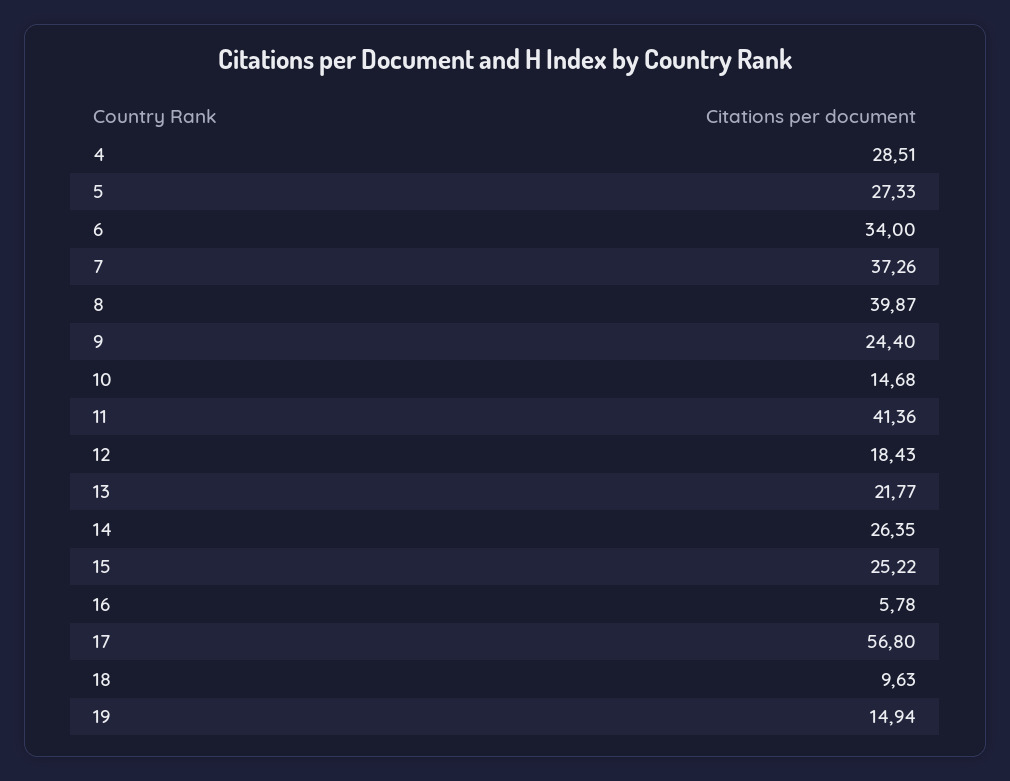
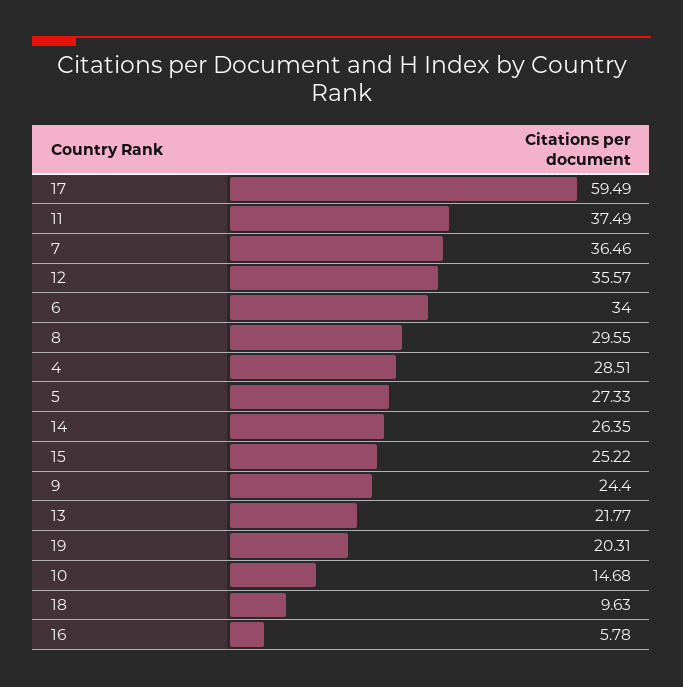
  {
    "4": 28.51,
    "5": 27.33,
    "6": 34,
-   "7": 37.26,
+   "7": 36.46,
-   "8": 39.87,
+   "8": 29.55,
    "9": 24.4,
    "10": 14.68,
-   "11": 41.36,
+   "11": 37.49,
-   "12": 18.43,
+   "12": 35.57,
    "13": 21.77,
    "14": 26.35,
    "15": 25.22,
    "16": 5.78,
-   "17": 56.8,
+   "17": 59.49,
    "18": 9.63,
-   "19": 14.94
+   "19": 20.31
  }

